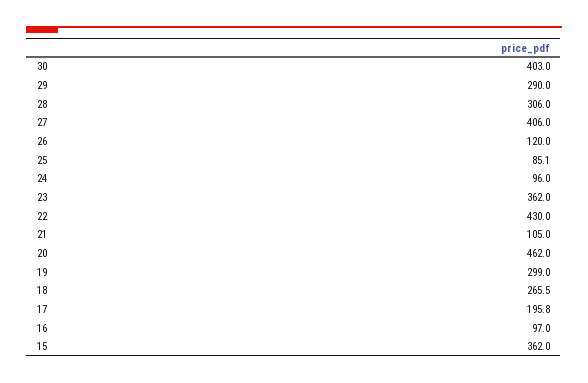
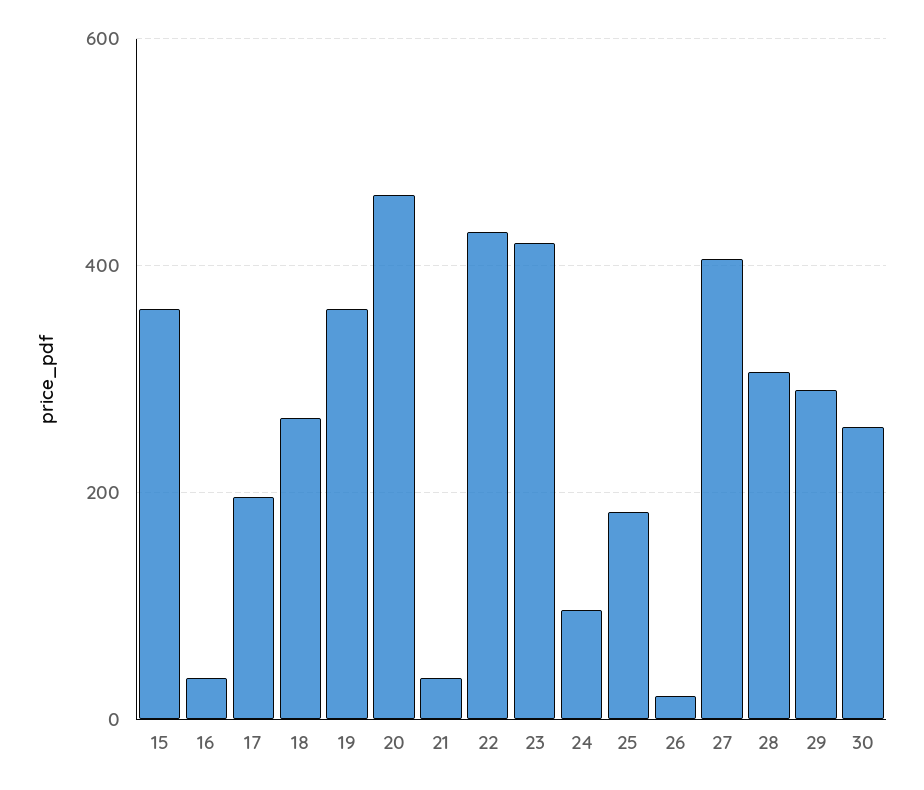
  {
-   "30": 403,
+   "30": 260,
    "29": 290,
    "28": 306,
    "27": 406,
-   "26": 120,
+   "26": 20,
-   "25": 85.1,
+   "25": 180,
    "24": 96,
-   "23": 362,
+   "23": 420,
    "22": 430,
-   "21": 105,
+   "21": 40,
    "20": 462,
-   "19": 299,
+   "19": 360,
    "18": 265.5,
    "17": 195.8,
-   "16": 97,
+   "16": 40,
    "15": 362
  }

